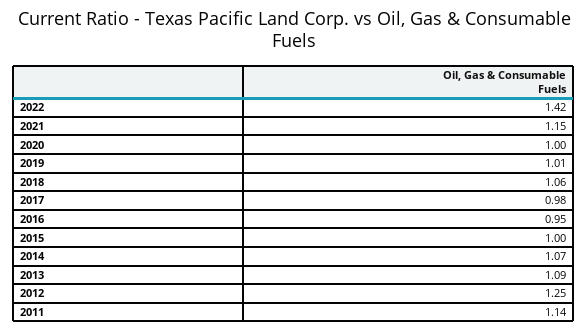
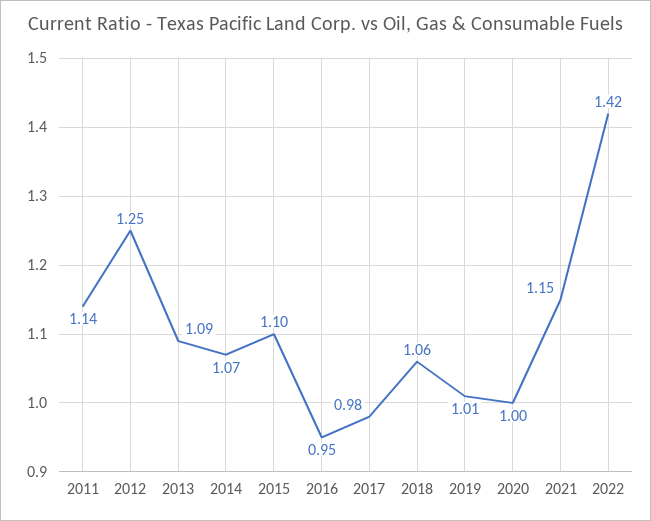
  {
    "2022": 1.42,
    "2021": 1.15,
    "2020": 1,
    "2019": 1.01,
    "2018": 1.06,
    "2017": 0.98,
    "2016": 0.95,
-   "2015": 1,
+   "2015": 1.1,
    "2014": 1.07,
    "2013": 1.09,
    "2012": 1.25,
    "2011": 1.14
  }

